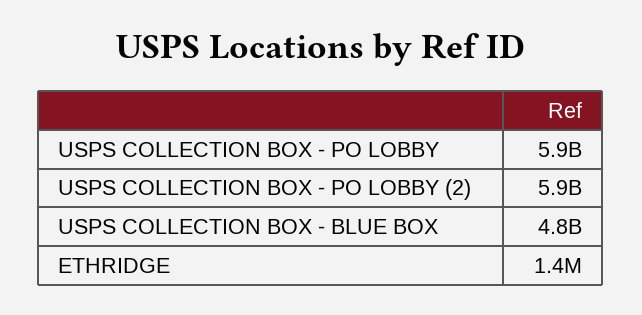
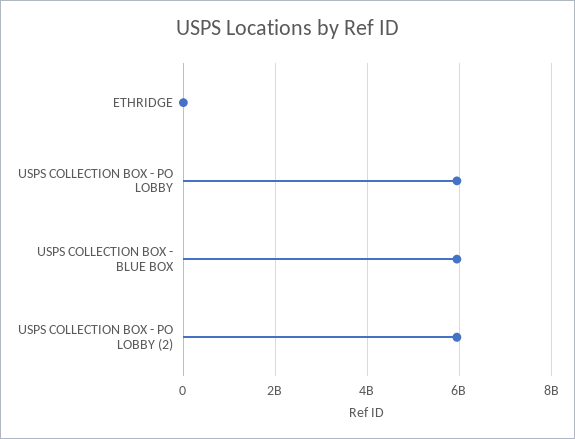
  {
    "USPS COLLECTION BOX - PO LOBBY": 5900000000,
    "USPS COLLECTION BOX - PO LOBBY (2)": 5900000000,
-   "USPS COLLECTION BOX - BLUE BOX": 4800000000,
+   "USPS COLLECTION BOX - BLUE BOX": 6000000000,
    "ETHRIDGE": 1400000
  }

